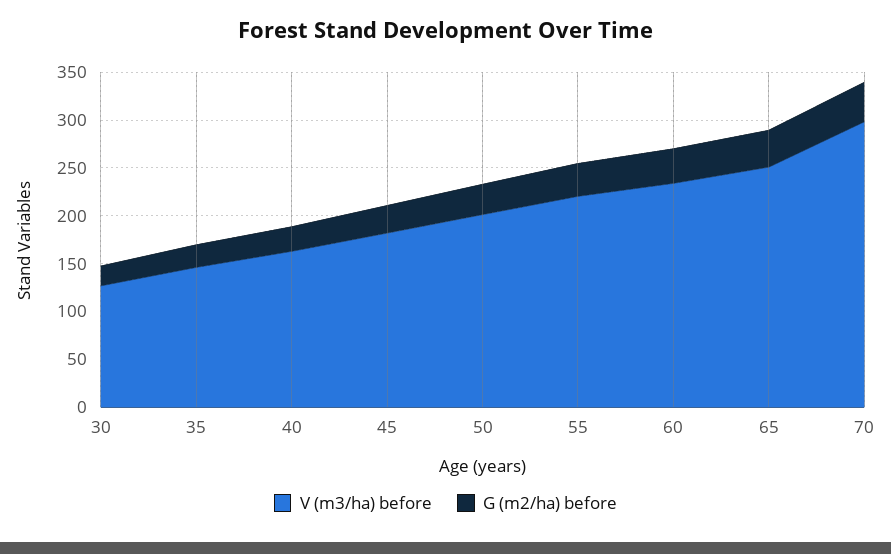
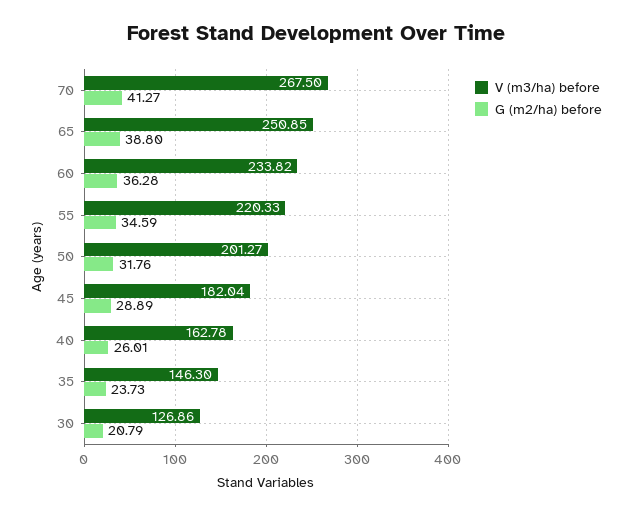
  {
    "V (m3/ha) before": {
      "30": 126.86,
      "35": 146.3,
      "40": 162.78,
      "45": 182.04,
      "50": 201.27,
      "55": 220.33,
      "60": 233.82,
      "65": 250.85,
-     "70": 300
+     "70": 267.5
    },
    "G (m2/ha) before": {
      "30": 20.79,
      "35": 23.73,
      "40": 26.01,
      "45": 28.89,
      "50": 31.76,
      "55": 34.59,
      "60": 36.28,
      "65": 38.8,
      "70": 41.27
    }
  }

